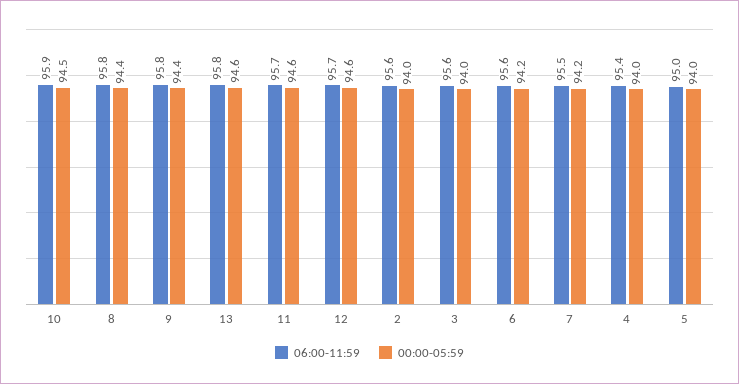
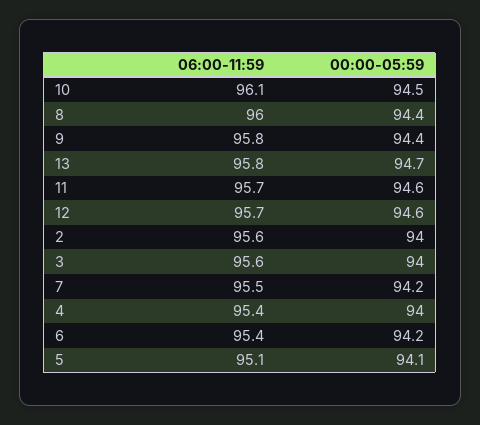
  {
    "06:00-11:59": {
-     "10": 95.9,
+     "10": 96.1,
-     "8": 95.8,
+     "8": 96,
      "9": 95.8,
      "13": 95.8,
      "11": 95.7,
      "12": 95.7,
      "2": 95.6,
      "3": 95.6,
-     "6": 95.6,
+     "6": 95.4,
      "7": 95.5,
      "4": 95.4,
-     "5": 95
+     "5": 95.1
    },
    "00:00-05:59": {
      "10": 94.5,
      "8": 94.4,
      "9": 94.4,
-     "13": 94.6,
+     "13": 94.7,
      "11": 94.6,
      "12": 94.6,
      "2": 94,
      "3": 94,
      "6": 94.2,
      "7": 94.2,
      "4": 94,
-     "5": 94
+     "5": 94.1
    }
  }

